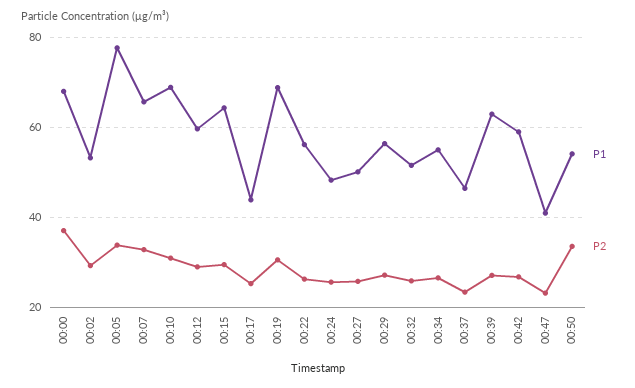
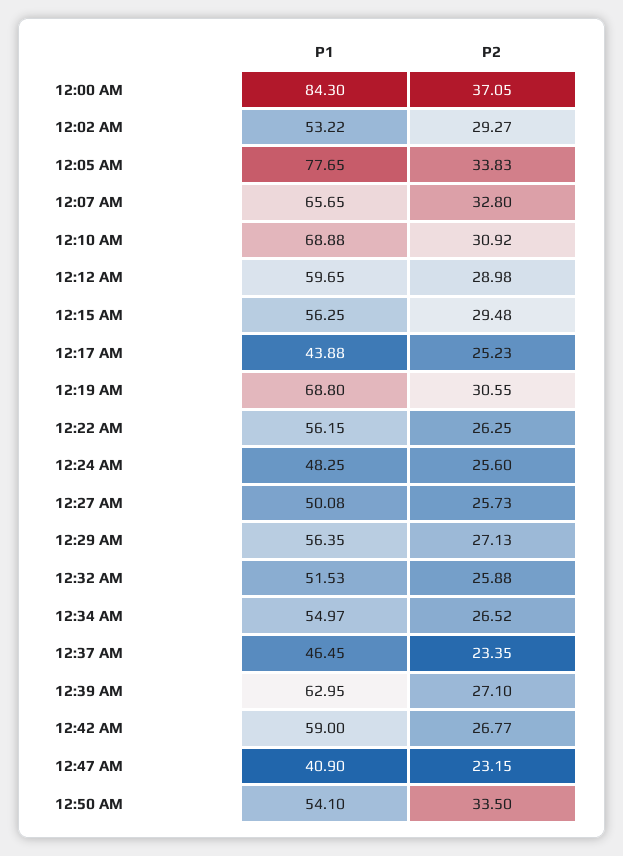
  {
    "P1": {
-     "00:00": 68,
+     "00:00": 84.3,
      "00:02": 53.22,
      "00:05": 77.65,
      "00:07": 65.65,
      "00:10": 68.88,
      "00:12": 59.65,
-     "00:15": 64,
+     "00:15": 56.25,
      "00:17": 43.88,
      "00:19": 68.8,
      "00:22": 56.15,
      "00:24": 48.25,
      "00:27": 50.08,
      "00:29": 56.35,
      "00:32": 51.53,
      "00:34": 54.97,
      "00:37": 46.45,
      "00:39": 62.95,
      "00:42": 59,
      "00:47": 40.9,
      "00:50": 54.1
    },
    "P2": {
      "00:00": 37.05,
      "00:02": 29.27,
      "00:05": 33.83,
      "00:07": 32.8,
      "00:10": 30.92,
      "00:12": 28.98,
      "00:15": 29.48,
      "00:17": 25.23,
      "00:19": 30.55,
      "00:22": 26.25,
      "00:24": 25.6,
      "00:27": 25.73,
      "00:29": 27.13,
      "00:32": 25.88,
      "00:34": 26.52,
      "00:37": 23.35,
      "00:39": 27.1,
      "00:42": 26.77,
      "00:47": 23.15,
      "00:50": 33.5
    }
  }

